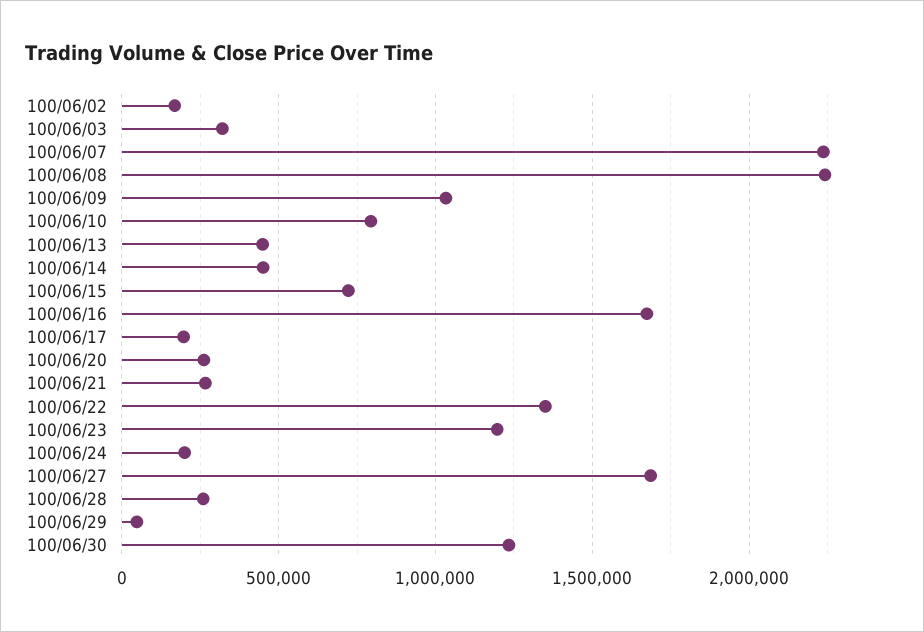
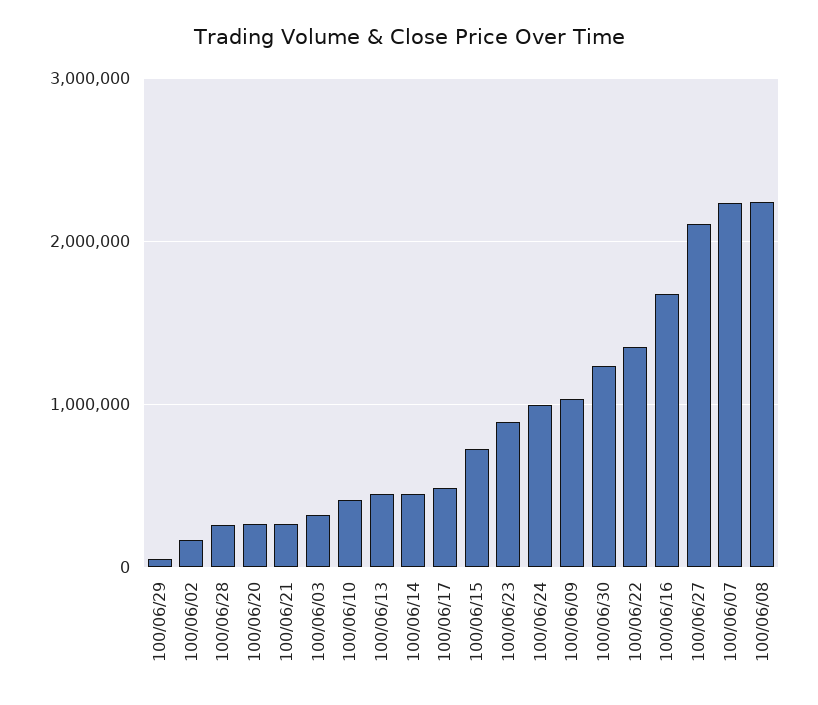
  {
    "100/06/02": 150000,
    "100/06/03": 300000,
    "100/06/07": 2250000,
    "100/06/08": 2250000,
    "100/06/09": 1050000,
-   "100/06/10": 800000,
+   "100/06/10": 400000,
    "100/06/13": 450000,
    "100/06/14": 450000,
    "100/06/15": 700000,
    "100/06/16": 1650000,
-   "100/06/17": 200000,
+   "100/06/17": 500000,
    "100/06/20": 250000,
    "100/06/21": 250000,
    "100/06/22": 1350000,
-   "100/06/23": 1200000,
+   "100/06/23": 900000,
-   "100/06/24": 200000,
+   "100/06/24": 1000000,
-   "100/06/27": 1700000,
+   "100/06/27": 2100000,
    "100/06/28": 250000,
    "100/06/29": 50000,
    "100/06/30": 1250000
  }

